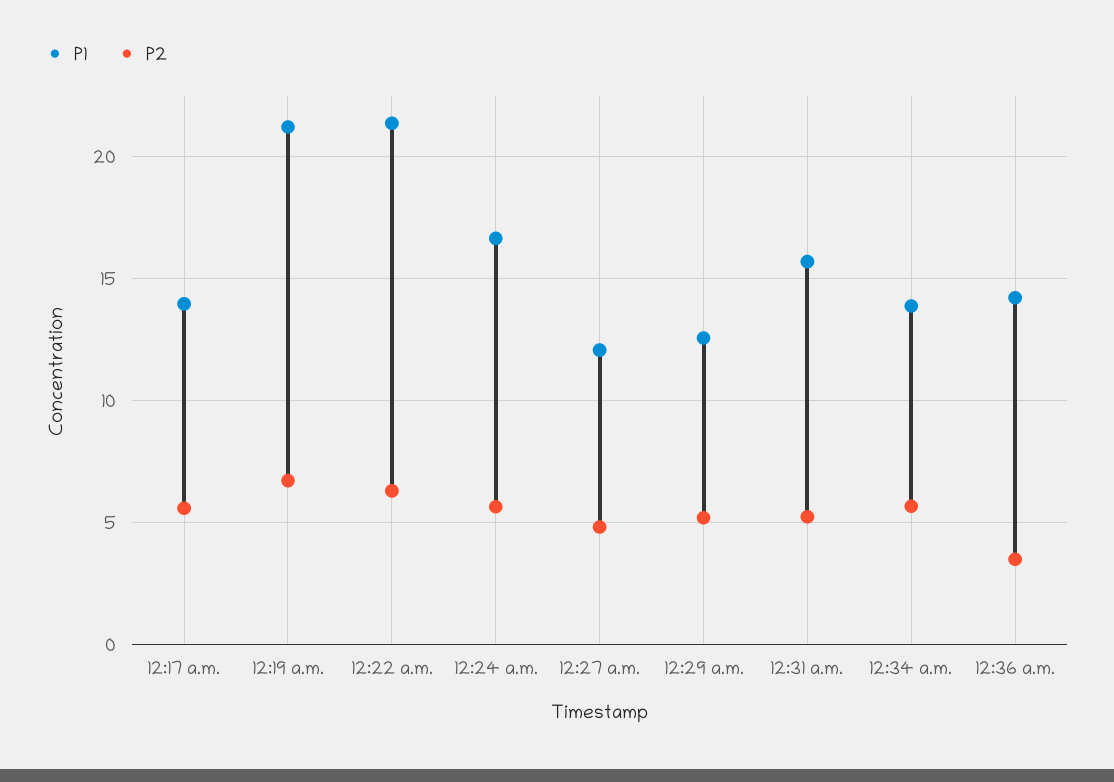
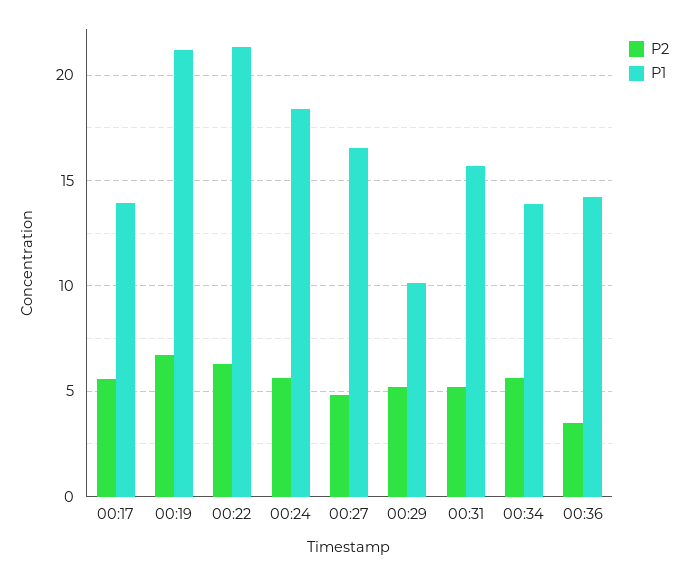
  {
    "P1": {
      "12:17 a.m.": 14,
      "12:19 a.m.": 21,
      "12:22 a.m.": 21.5,
-     "12:24 a.m.": 16.5,
+     "12:24 a.m.": 18.5,
-     "12:27 a.m.": 12,
+     "12:27 a.m.": 16.5,
-     "12:29 a.m.": 12.5,
+     "12:29 a.m.": 10,
      "12:31 a.m.": 15.5,
      "12:34 a.m.": 14,
      "12:36 a.m.": 14
    },
    "P2": {
      "12:17 a.m.": 5.5,
      "12:19 a.m.": 6.5,
      "12:22 a.m.": 6.5,
      "12:24 a.m.": 5.5,
      "12:27 a.m.": 5,
      "12:29 a.m.": 5,
      "12:31 a.m.": 5,
      "12:34 a.m.": 5.5,
      "12:36 a.m.": 3.5
    }
  }

